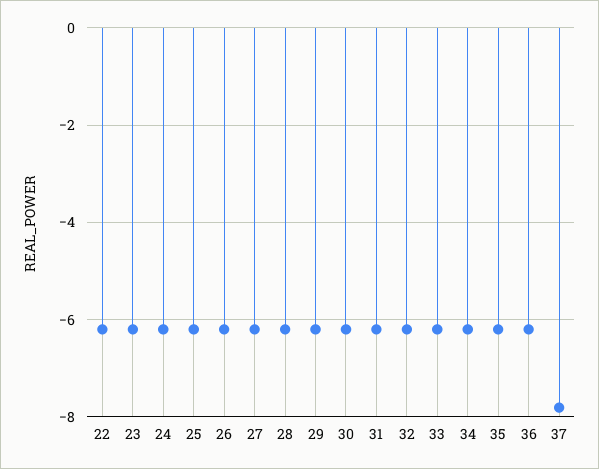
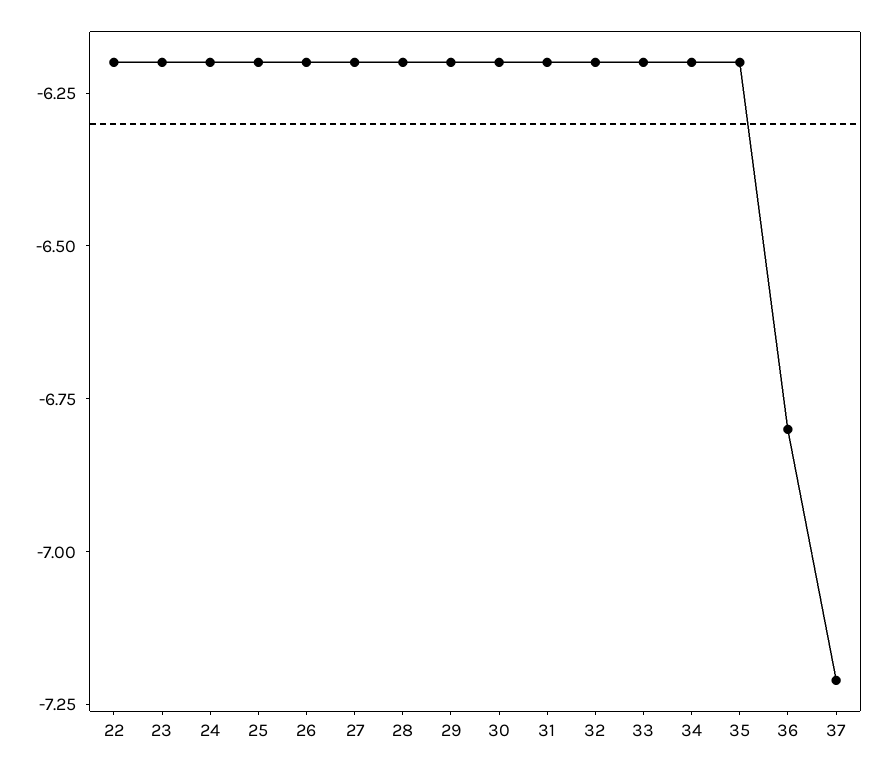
  {
    "22": -6.2,
    "23": -6.2,
    "24": -6.2,
    "25": -6.2,
    "26": -6.2,
    "27": -6.2,
    "28": -6.2,
    "29": -6.2,
    "30": -6.2,
    "31": -6.2,
    "32": -6.2,
    "33": -6.2,
    "34": -6.2,
    "35": -6.2,
-   "36": -6.2,
+   "36": -6.8,
-   "37": -7.8
+   "37": -7.2
  }

